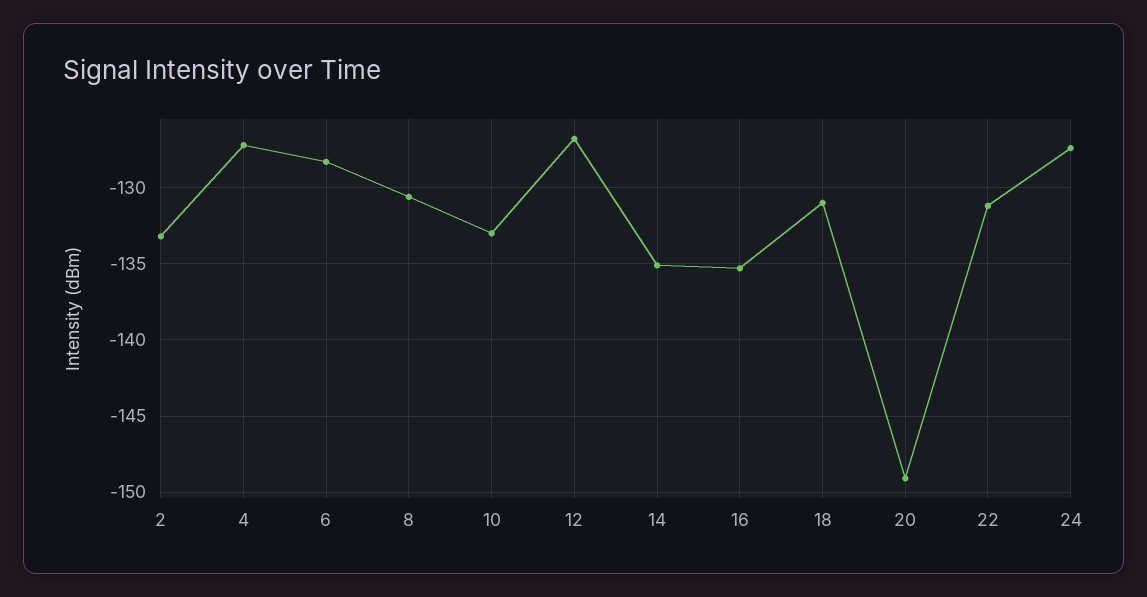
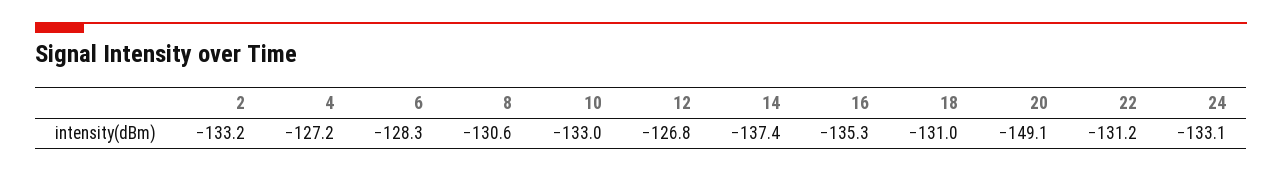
  {
    "2": -133.2,
    "4": -127.2,
    "6": -128.3,
    "8": -130.6,
    "10": -133,
    "12": -126.8,
-   "14": -135,
+   "14": -137.4,
    "16": -135.3,
    "18": -131,
    "20": -149.1,
    "22": -131.2,
-   "24": -127.5
+   "24": -133.1
  }

